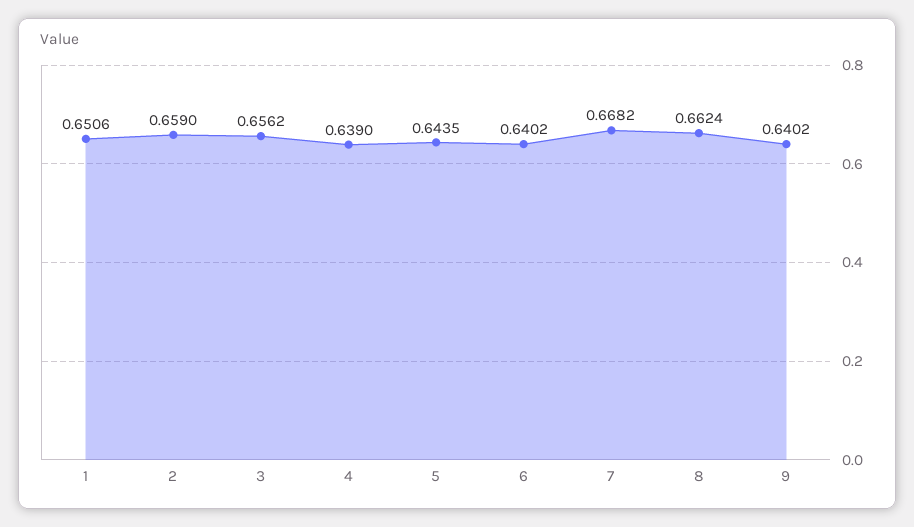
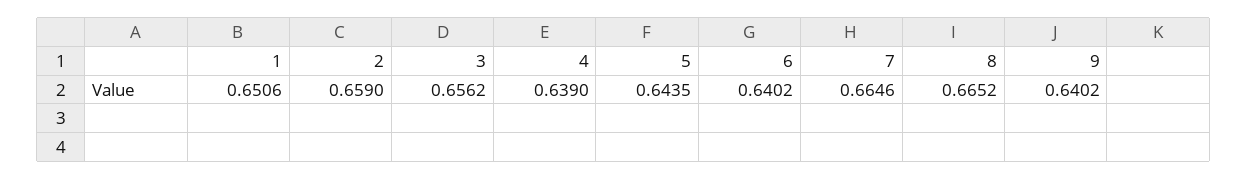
  {
    "1": 0.6506,
    "2": 0.659,
    "3": 0.6562,
    "4": 0.639,
    "5": 0.6435,
    "6": 0.6402,
-   "7": 0.6682,
+   "7": 0.6646,
-   "8": 0.6624,
+   "8": 0.6652,
    "9": 0.6402
  }

